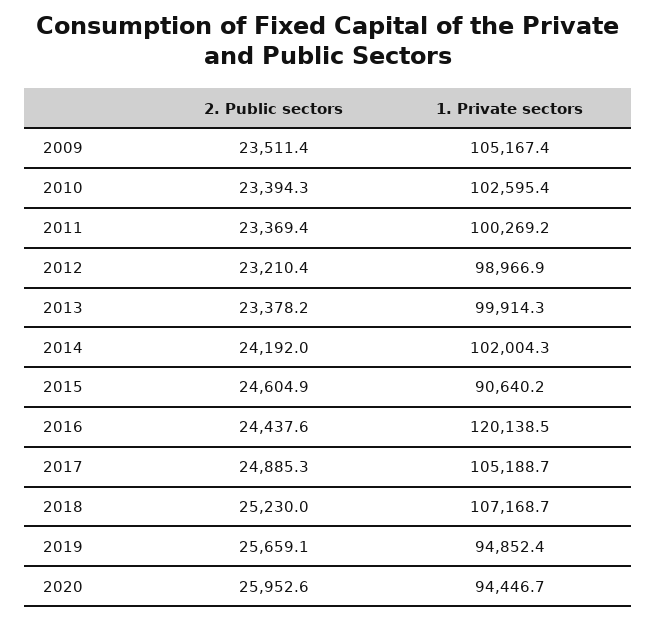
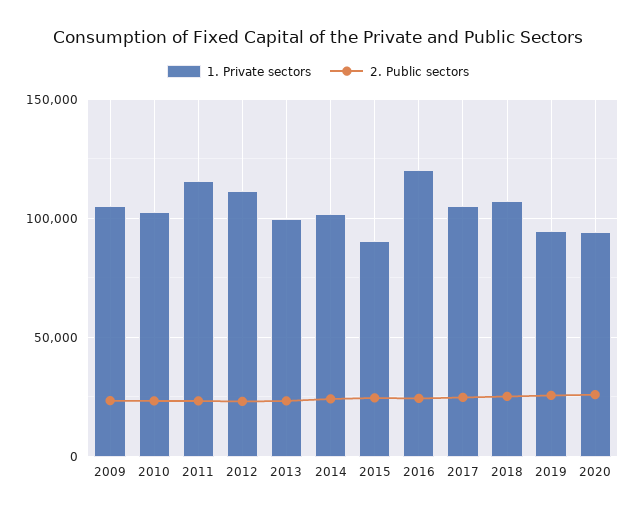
  {
    "2. Public sectors": {
      "2009": 23511.4,
      "2010": 23394.3,
      "2011": 23369.4,
      "2012": 23210.4,
      "2013": 23378.2,
      "2014": 24192,
      "2015": 24604.9,
      "2016": 24437.6,
      "2017": 24885.3,
      "2018": 25230,
      "2019": 25659.1,
      "2020": 25952.6
    },
    "1. Private sectors": {
      "2009": 105167.4,
      "2010": 102595.4,
-     "2011": 100269.2,
+     "2011": 115000,
-     "2012": 98966.9,
+     "2012": 110000,
      "2013": 99914.3,
      "2014": 102004.3,
      "2015": 90640.2,
      "2016": 120138.5,
      "2017": 105188.7,
      "2018": 107168.7,
      "2019": 94852.4,
      "2020": 94446.7
    }
  }

